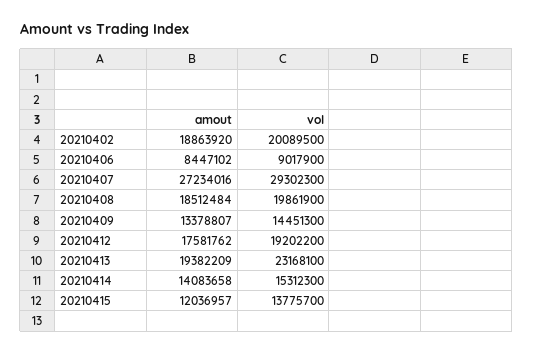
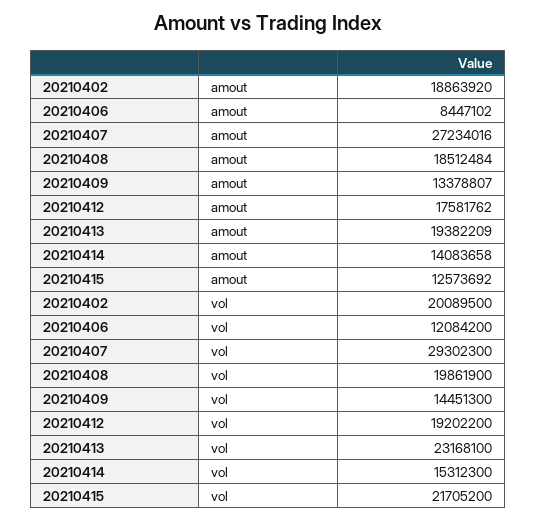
  {
    "amout": {
      "20210402": 18863920,
      "20210406": 8447102,
      "20210407": 27234016,
      "20210408": 18512484,
      "20210409": 13378807,
      "20210412": 17581762,
      "20210413": 19382209,
      "20210414": 14083658,
-     "20210415": 12036957
+     "20210415": 12573692
    },
    "vol": {
      "20210402": 20089500,
-     "20210406": 9017900,
+     "20210406": 12084200,
      "20210407": 29302300,
      "20210408": 19861900,
      "20210409": 14451300,
      "20210412": 19202200,
      "20210413": 23168100,
      "20210414": 15312300,
-     "20210415": 13775700
+     "20210415": 21705200
    }
  }

